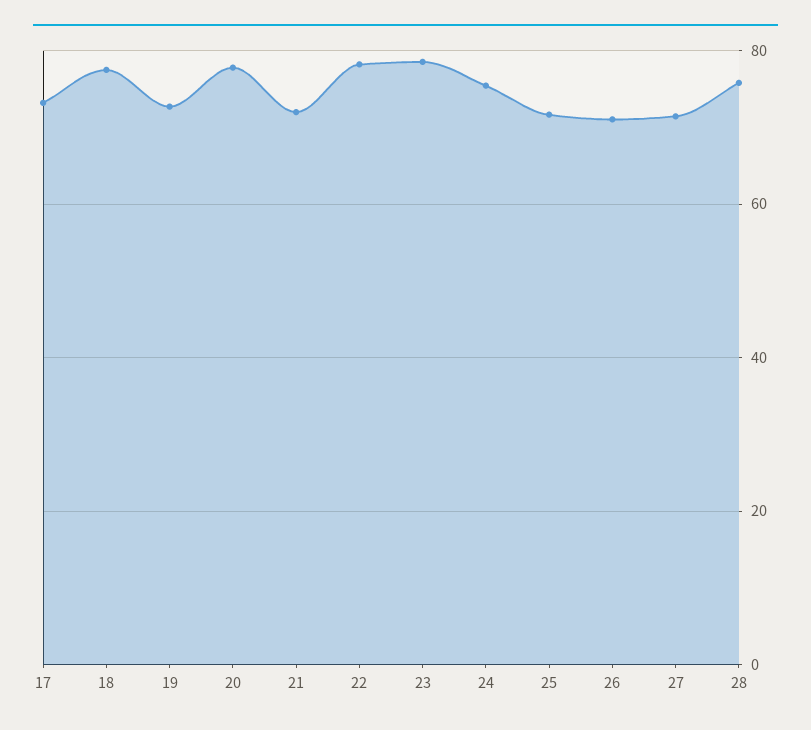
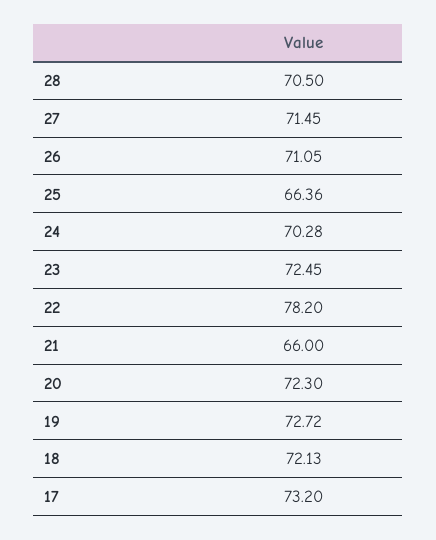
  {
    "17": 73.2,
-   "18": 78,
+   "18": 72.13,
    "19": 72.72,
-   "20": 78,
+   "20": 72.3,
-   "21": 72,
+   "21": 66,
    "22": 78.2,
-   "23": 78,
+   "23": 72.45,
-   "24": 76,
+   "24": 70.28,
-   "25": 72,
+   "25": 66.36,
    "26": 71.05,
    "27": 71.45,
-   "28": 76
+   "28": 70.5
  }

